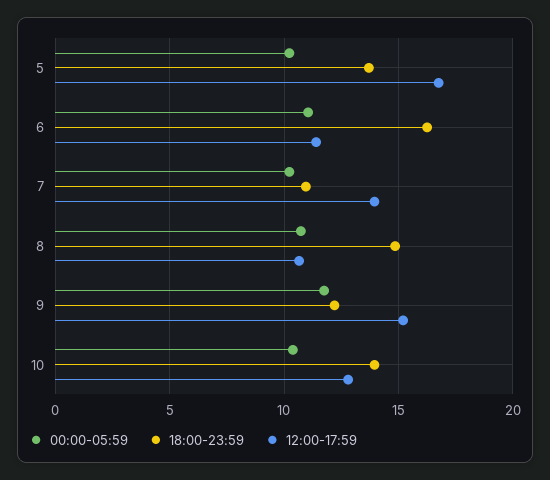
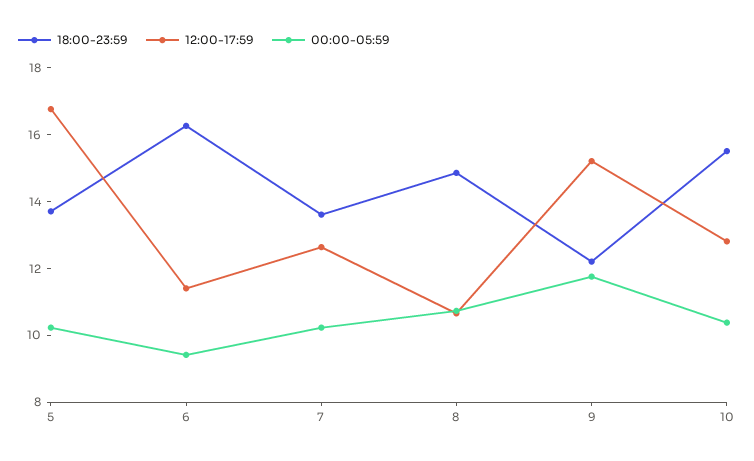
  {
    "00:00-05:59": {
      "5": 10,
-     "6": 11,
+     "6": 9.5,
      "7": 10,
      "8": 10.5,
      "9": 12,
      "10": 10.5
    },
    "18:00-23:59": {
      "5": 13.5,
      "6": 16.5,
-     "7": 11,
+     "7": 13.5,
      "8": 15,
      "9": 12,
-     "10": 14
+     "10": 15.5
    },
    "12:00-17:59": {
      "5": 17,
      "6": 11.5,
-     "7": 14,
+     "7": 12.5,
      "8": 10.5,
      "9": 15,
      "10": 13
    }
  }

